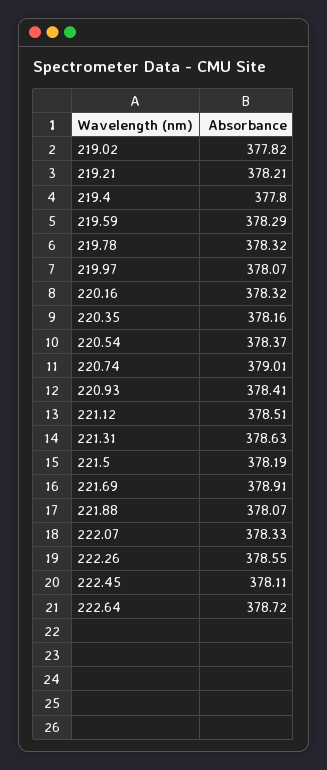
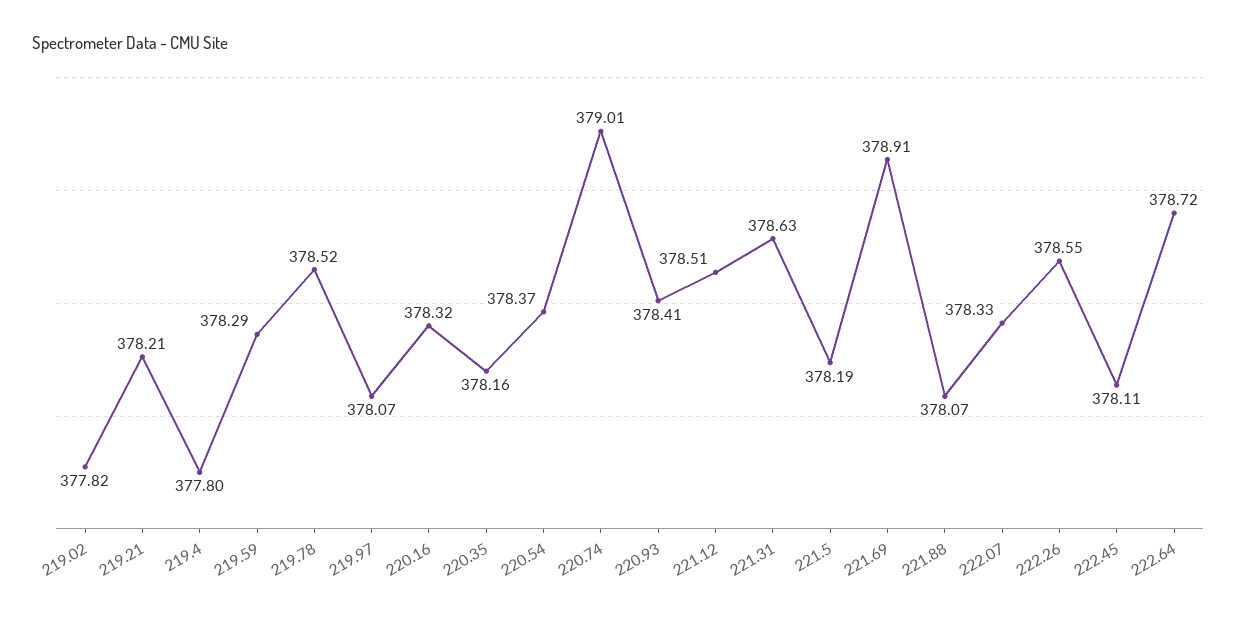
  {
    "219.02": 377.82,
    "219.21": 378.21,
    "219.4": 377.8,
    "219.59": 378.29,
-   "219.78": 378.32,
+   "219.78": 378.52,
    "219.97": 378.07,
    "220.16": 378.32,
    "220.35": 378.16,
    "220.54": 378.37,
    "220.74": 379.01,
    "220.93": 378.41,
    "221.12": 378.51,
    "221.31": 378.63,
    "221.5": 378.19,
    "221.69": 378.91,
    "221.88": 378.07,
    "222.07": 378.33,
    "222.26": 378.55,
    "222.45": 378.11,
    "222.64": 378.72
  }

